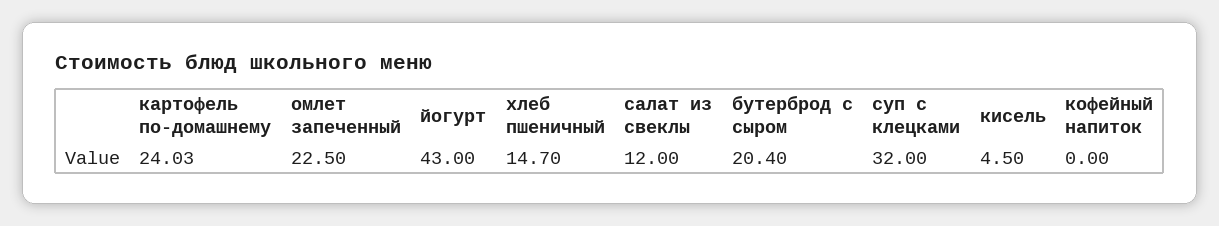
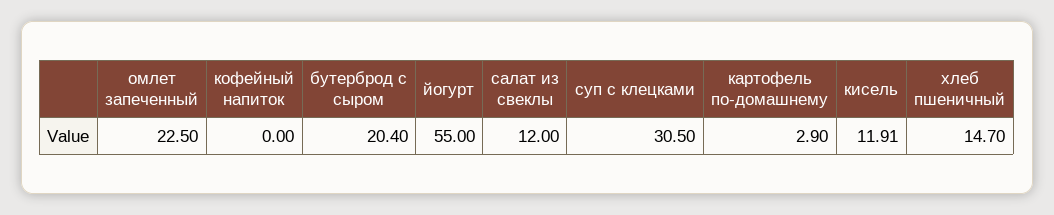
  {
-   "картофель по-домашнему": 24.03,
+   "картофель по-домашнему": 2.9,
    "омлет запеченный": 22.5,
-   "йогурт": 43,
+   "йогурт": 55,
    "хлеб пшеничный": 14.7,
    "салат из свеклы": 12,
    "бутерброд с сыром": 20.4,
-   "суп с клецками": 32,
+   "суп с клецками": 30.5,
-   "кисель": 4.5,
+   "кисель": 11.91,
    "кофейный напиток": 0
  }

